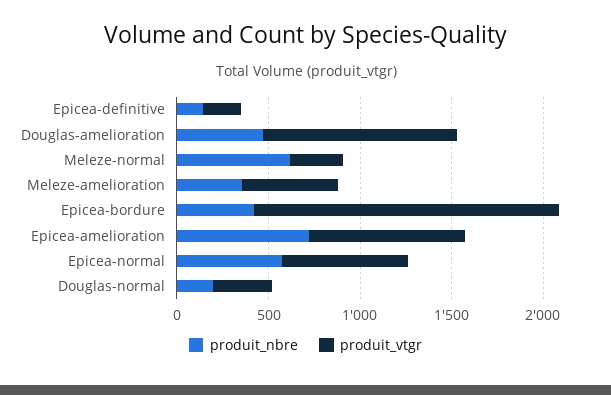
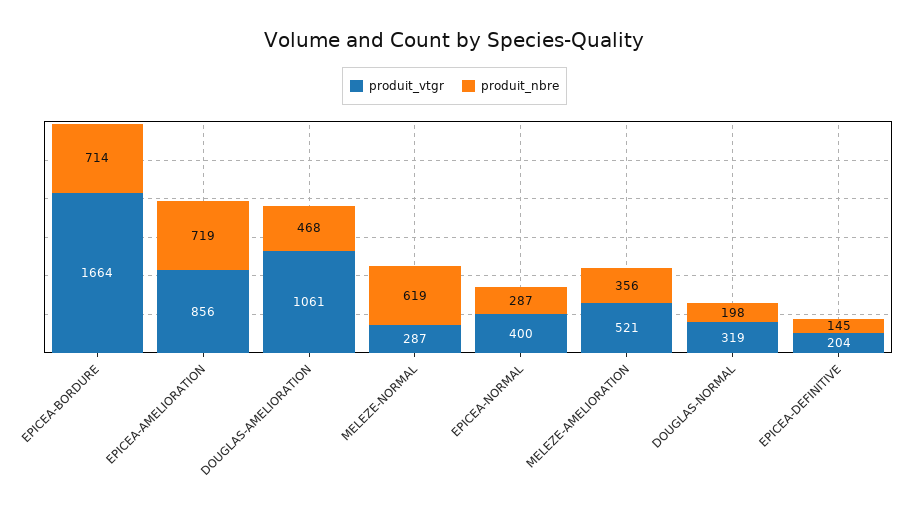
  {
    "produit_nbre": {
      "Epicea-definitive": 145,
      "Douglas-amelioration": 468,
      "Meleze-normal": 619,
      "Meleze-amelioration": 356,
-     "Epicea-bordure": 400,
+     "Epicea-bordure": 714,
      "Epicea-amelioration": 719,
-     "Epicea-normal": 600,
+     "Epicea-normal": 287,
      "Douglas-normal": 198
    },
    "produit_vtgr": {
      "Epicea-definitive": 204,
      "Douglas-amelioration": 1061,
      "Meleze-normal": 287,
      "Meleze-amelioration": 521,
      "Epicea-bordure": 1664,
      "Epicea-amelioration": 856,
-     "Epicea-normal": 700,
+     "Epicea-normal": 400,
      "Douglas-normal": 319
    }
  }

